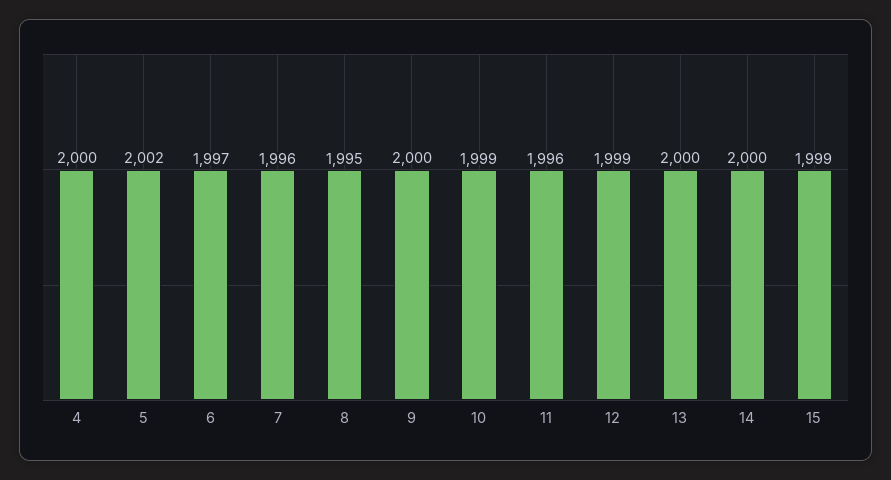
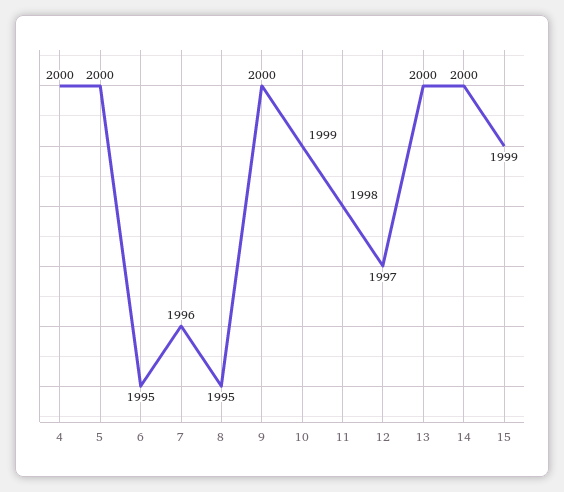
  {
    "4": 2000,
-   "5": 2002,
+   "5": 2000,
-   "6": 1997,
+   "6": 1995,
    "7": 1996,
    "8": 1995,
    "9": 2000,
    "10": 1999,
-   "11": 1996,
+   "11": 1998,
-   "12": 1999,
+   "12": 1997,
    "13": 2000,
    "14": 2000,
    "15": 1999
  }

